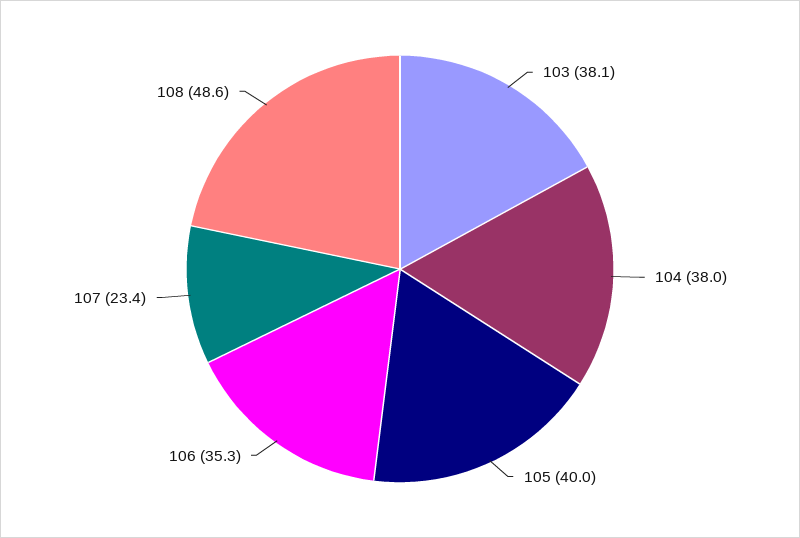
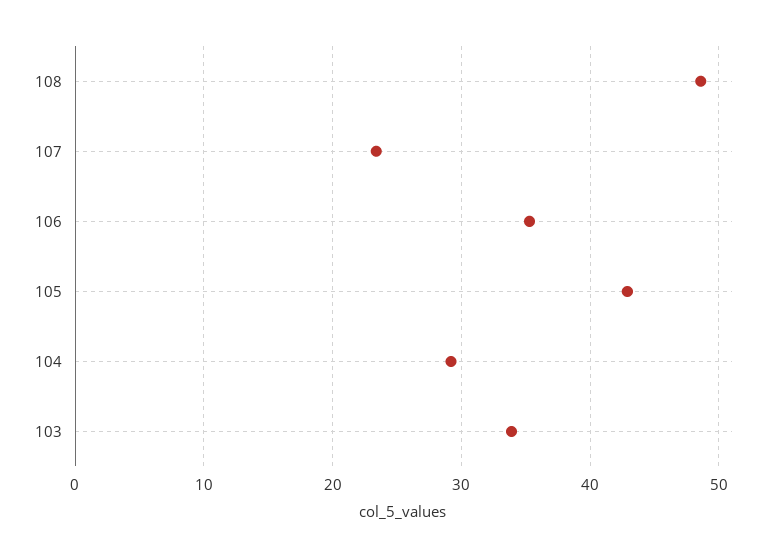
  {
-   "103": 38.1,
+   "103": 34,
-   "104": 38,
+   "104": 29,
-   "105": 40,
+   "105": 43,
    "106": 35.3,
    "107": 23.4,
    "108": 48.6
  }

